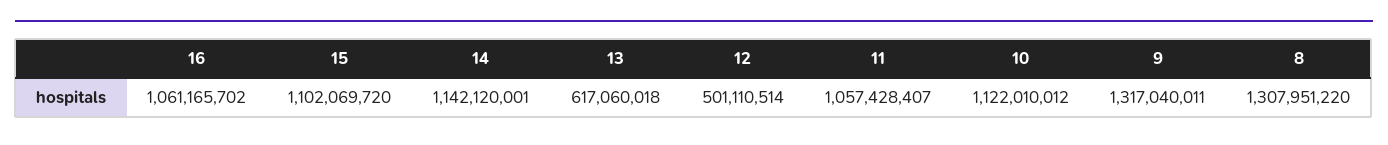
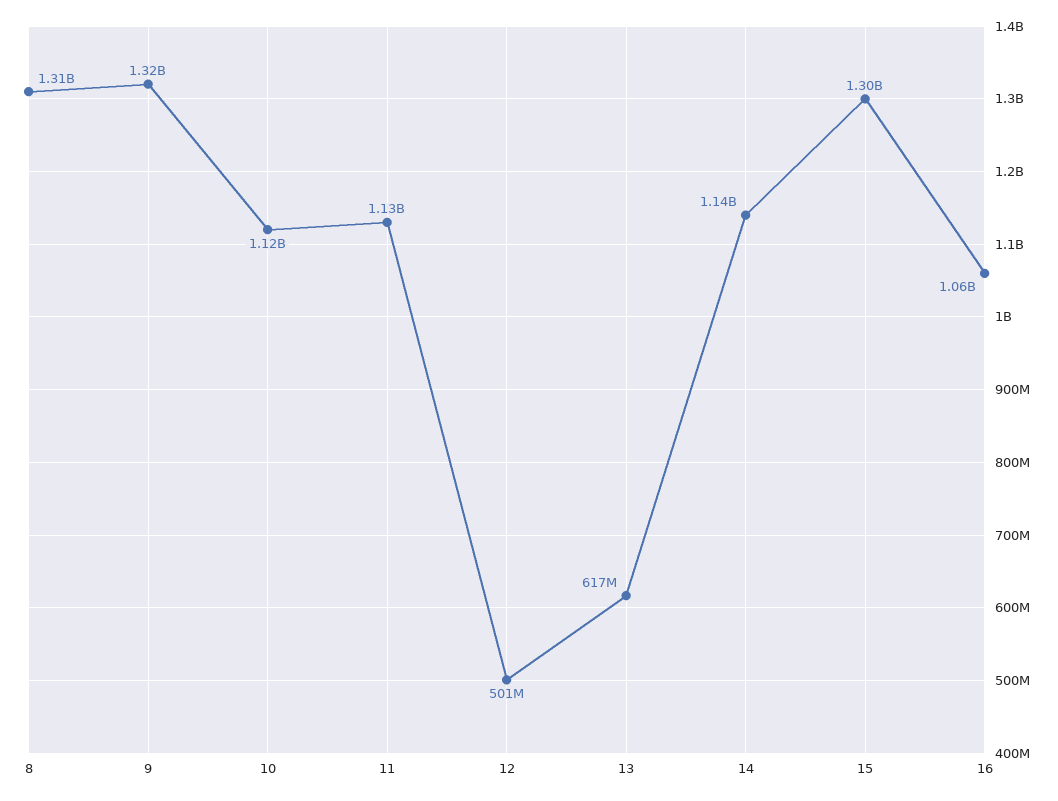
  {
    "16": 1061165702,
-   "15": 1102069720,
+   "15": 1300000000,
    "14": 1142120001,
    "13": 617060018,
    "12": 501110514,
-   "11": 1057428407,
+   "11": 1130000000,
    "10": 1122010012,
    "9": 1317040011,
    "8": 1307951220
  }

